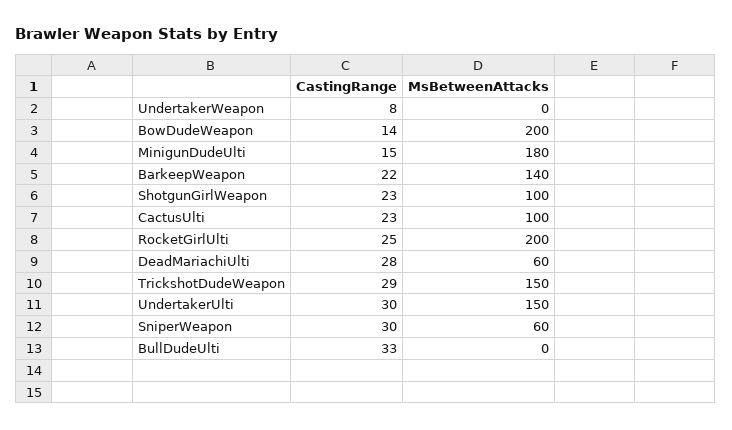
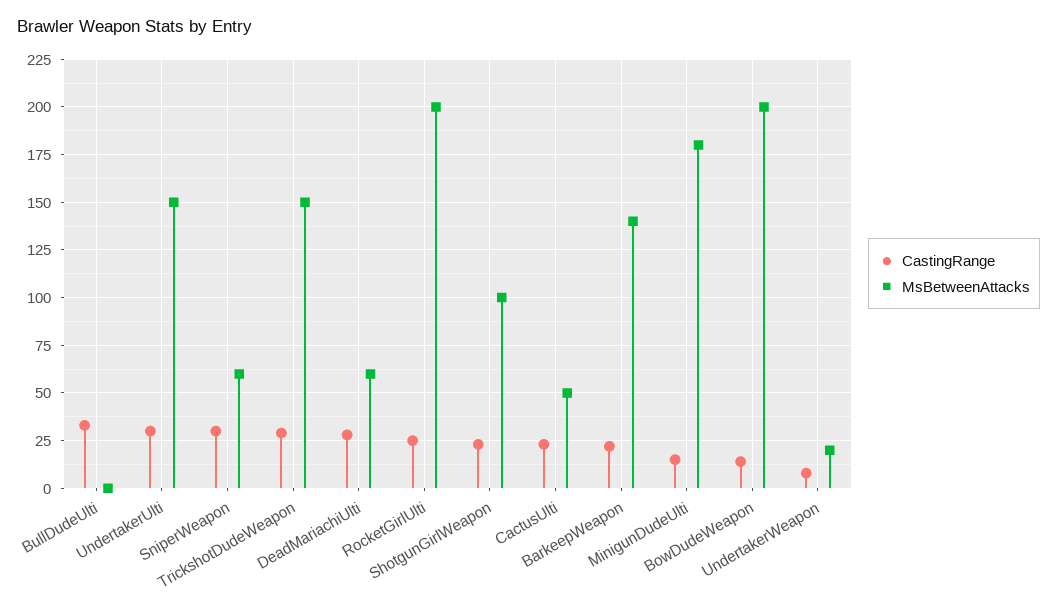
  {
    "CastingRange": {
      "UndertakerWeapon": 8,
      "BowDudeWeapon": 14,
      "MinigunDudeUlti": 15,
      "BarkeepWeapon": 22,
      "ShotgunGirlWeapon": 23,
      "CactusUlti": 23,
      "RocketGirlUlti": 25,
      "DeadMariachiUlti": 28,
      "TrickshotDudeWeapon": 29,
      "UndertakerUlti": 30,
      "SniperWeapon": 30,
      "BullDudeUlti": 33
    },
    "MsBetweenAttacks": {
-     "UndertakerWeapon": 0,
+     "UndertakerWeapon": 20,
      "BowDudeWeapon": 200,
      "MinigunDudeUlti": 180,
      "BarkeepWeapon": 140,
      "ShotgunGirlWeapon": 100,
-     "CactusUlti": 100,
+     "CactusUlti": 50,
      "RocketGirlUlti": 200,
      "DeadMariachiUlti": 60,
      "TrickshotDudeWeapon": 150,
      "UndertakerUlti": 150,
      "SniperWeapon": 60,
      "BullDudeUlti": 0
    }
  }

